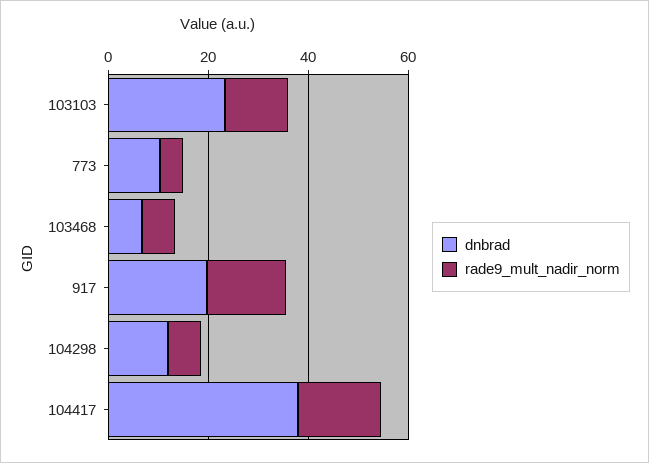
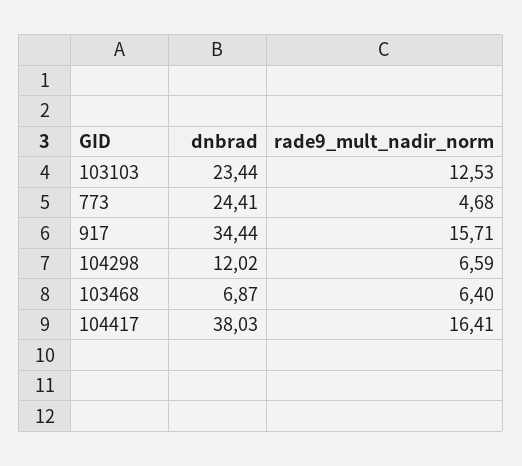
  {
    "dnbrad": {
      "103103": 23.44,
-     "773": 10,
+     "773": 24.41,
      "103468": 6.87,
-     "917": 20,
+     "917": 34.44,
      "104298": 12.02,
      "104417": 38.03
    },
    "rade9_mult_nadir_norm": {
      "103103": 12.53,
      "773": 4.68,
      "103468": 6.4,
      "917": 15.71,
      "104298": 6.59,
      "104417": 16.41
    }
  }

